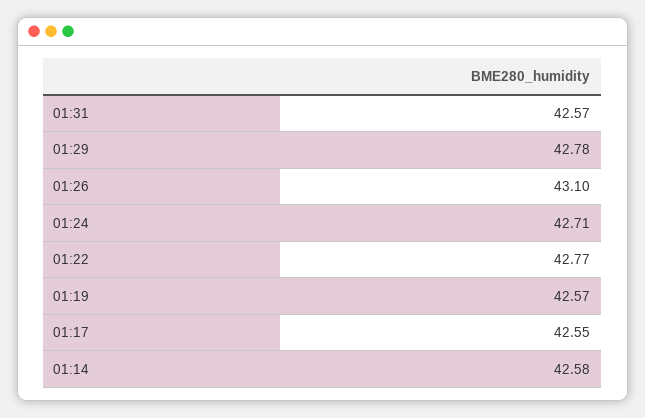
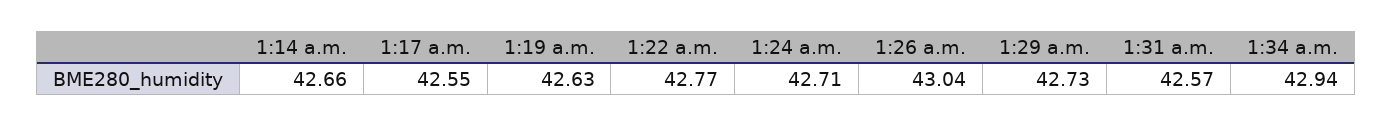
  {
    "01:31": 42.57,
-   "01:29": 42.78,
+   "01:29": 42.73,
-   "01:26": 43.1,
+   "01:26": 43.04,
    "01:24": 42.71,
    "01:22": 42.77,
-   "01:19": 42.57,
+   "01:19": 42.63,
    "01:17": 42.55,
-   "01:14": 42.58
+   "01:14": 42.66,
+   "1:34 a.m.": 42.94
  }

